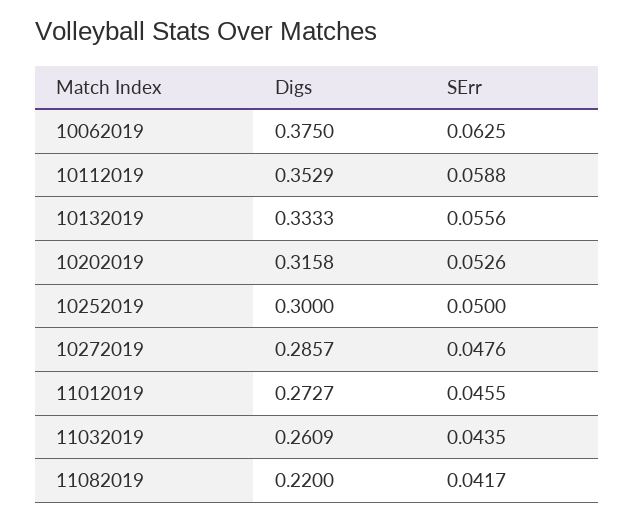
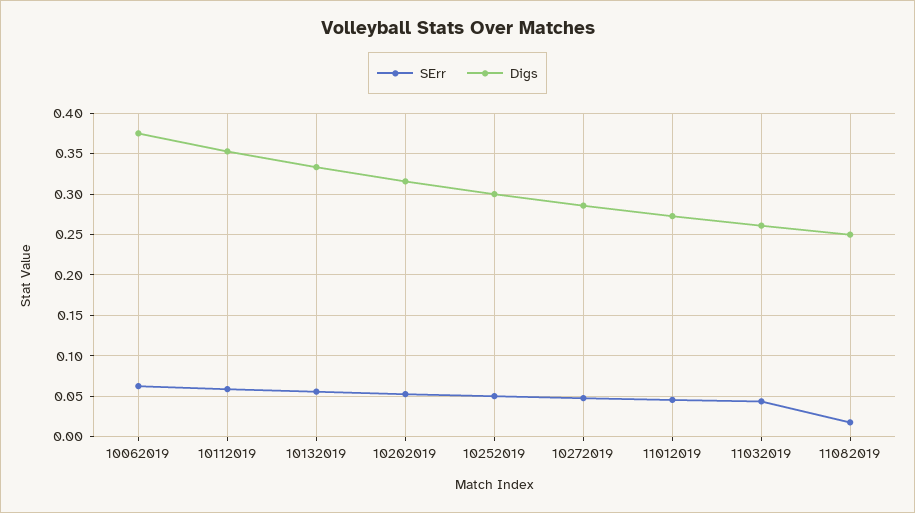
  {
    "Digs": {
      "10062019": 0.375,
      "10112019": 0.3529,
      "10132019": 0.3333,
      "10202019": 0.3158,
      "10252019": 0.3,
      "10272019": 0.2857,
      "11012019": 0.2727,
      "11032019": 0.2609,
-     "11082019": 0.22
+     "11082019": 0.25
    },
    "SErr": {
      "10062019": 0.0625,
      "10112019": 0.0588,
      "10132019": 0.0556,
      "10202019": 0.0526,
      "10252019": 0.05,
      "10272019": 0.0476,
      "11012019": 0.0455,
      "11032019": 0.0435,
-     "11082019": 0.0417
+     "11082019": 0.02
    }
  }

